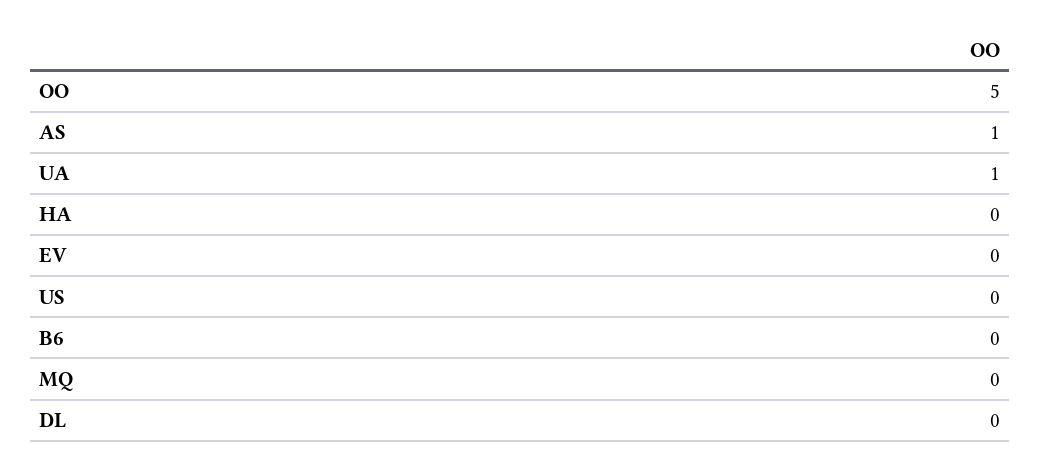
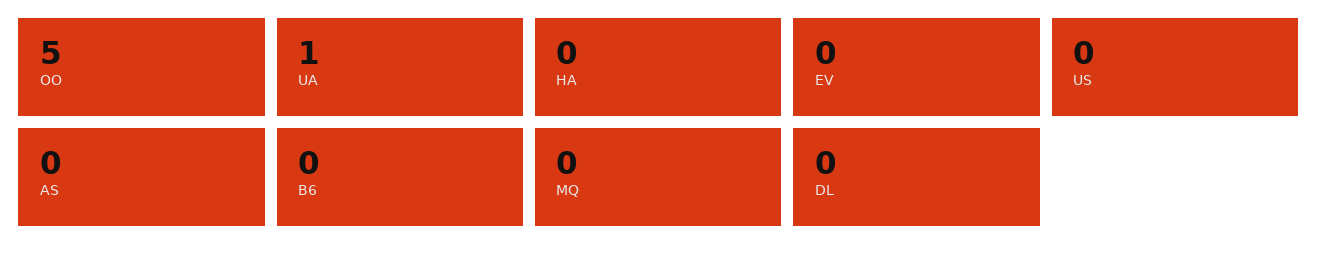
  {
    "OO": 5,
-   "AS": 1,
+   "AS": 0,
    "UA": 1,
    "HA": 0,
    "EV": 0,
    "US": 0,
    "B6": 0,
    "MQ": 0,
    "DL": 0
  }

